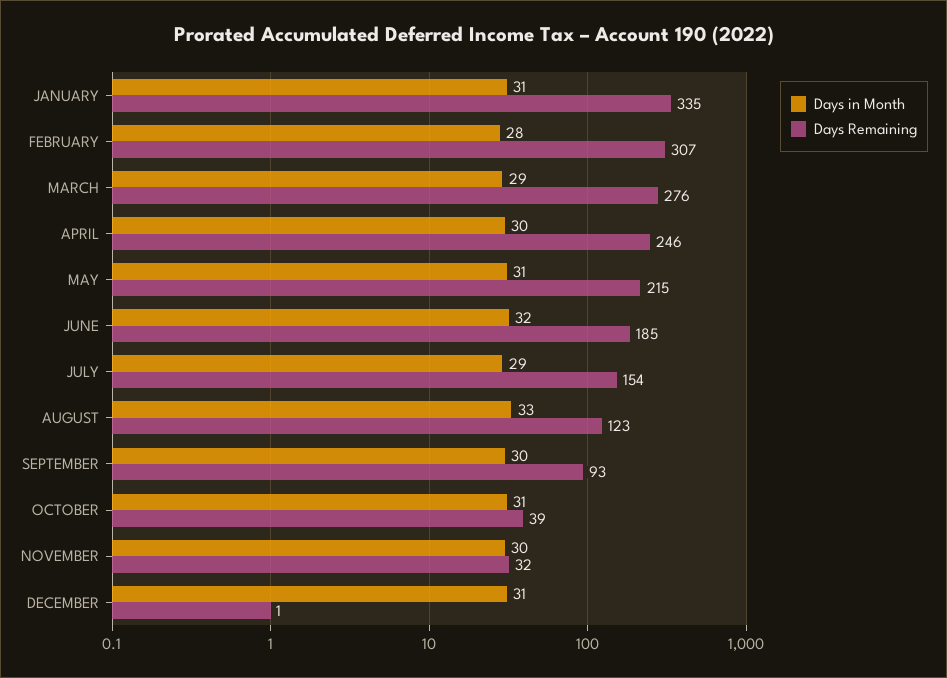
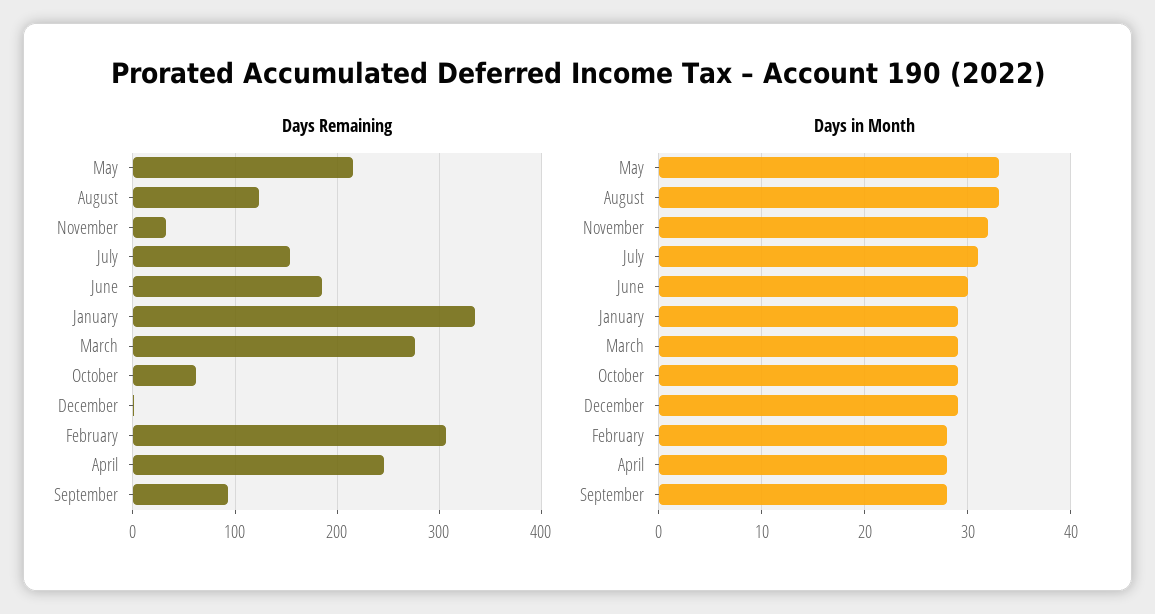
  {
    "Days in Month": {
-     "JANUARY": 31,
+     "JANUARY": 29,
      "FEBRUARY": 28,
      "MARCH": 29,
-     "APRIL": 30,
+     "APRIL": 28,
-     "MAY": 31,
+     "MAY": 33,
-     "JUNE": 32,
+     "JUNE": 30,
-     "JULY": 29,
+     "JULY": 31,
      "AUGUST": 33,
-     "SEPTEMBER": 30,
+     "SEPTEMBER": 28,
-     "OCTOBER": 31,
+     "OCTOBER": 29,
-     "NOVEMBER": 30,
+     "NOVEMBER": 32,
-     "DECEMBER": 31
+     "DECEMBER": 29
    },
    "Days Remaining": {
      "JANUARY": 335,
      "FEBRUARY": 307,
      "MARCH": 276,
      "APRIL": 246,
      "MAY": 215,
      "JUNE": 185,
      "JULY": 154,
      "AUGUST": 123,
      "SEPTEMBER": 93,
-     "OCTOBER": 39,
+     "OCTOBER": 60,
      "NOVEMBER": 32,
      "DECEMBER": 1
    }
  }

